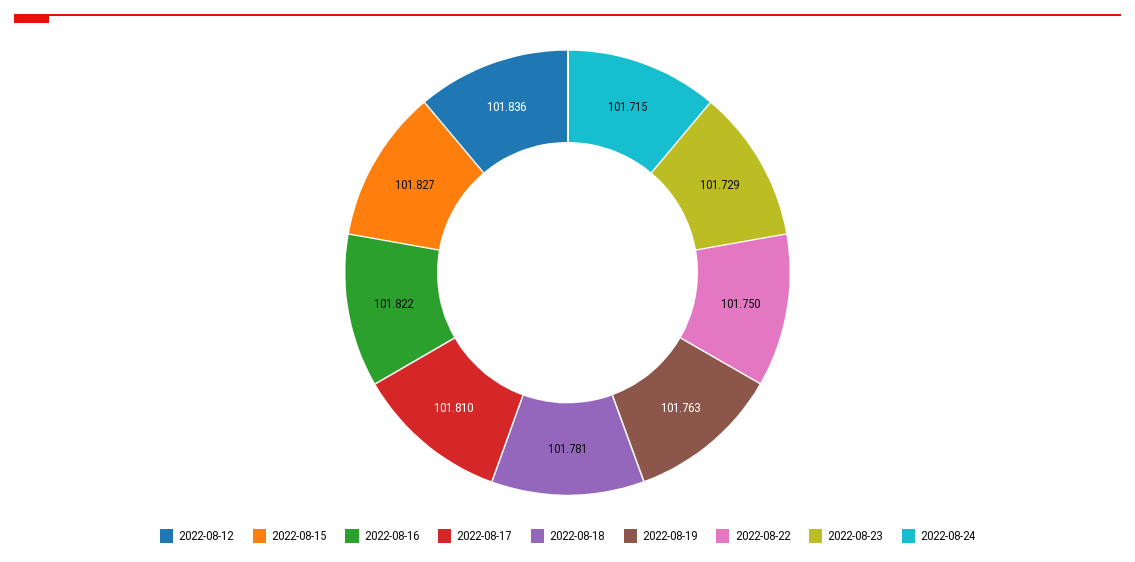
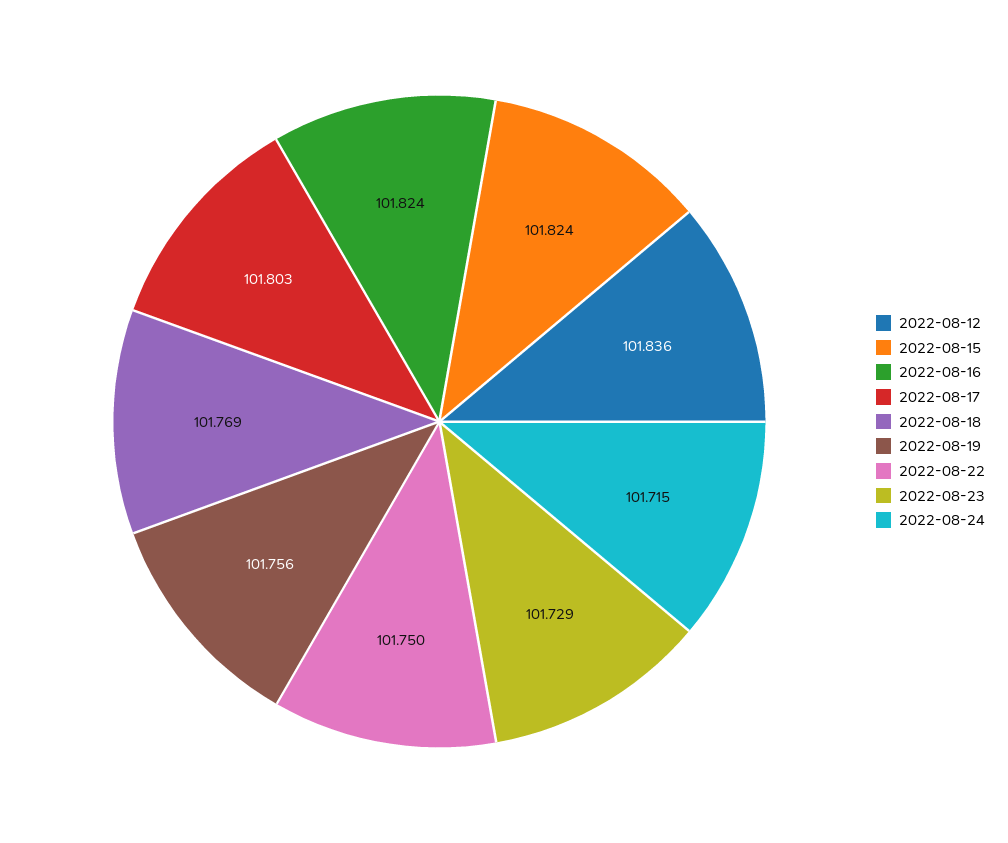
  {
    "2022-08-12": 101.836,
-   "2022-08-15": 101.827,
+   "2022-08-15": 101.824,
-   "2022-08-16": 101.822,
+   "2022-08-16": 101.824,
-   "2022-08-17": 101.81,
+   "2022-08-17": 101.803,
-   "2022-08-18": 101.781,
+   "2022-08-18": 101.769,
-   "2022-08-19": 101.763,
+   "2022-08-19": 101.756,
    "2022-08-22": 101.75,
    "2022-08-23": 101.729,
    "2022-08-24": 101.715
  }

